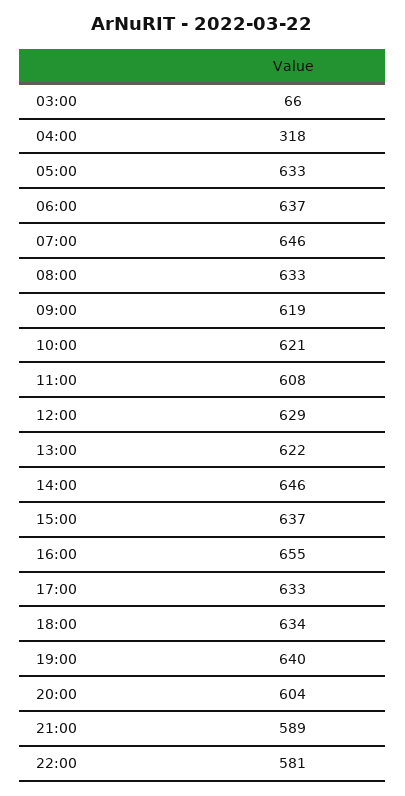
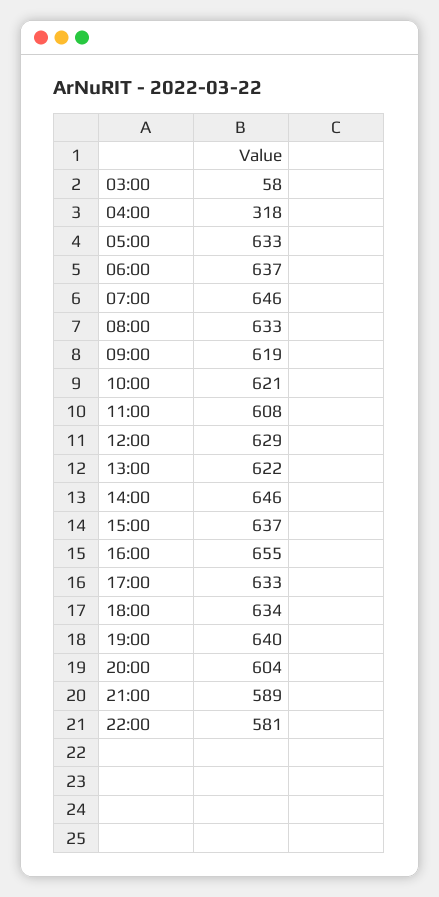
  {
-   "03:00": 66,
+   "03:00": 58,
    "04:00": 318,
    "05:00": 633,
    "06:00": 637,
    "07:00": 646,
    "08:00": 633,
    "09:00": 619,
    "10:00": 621,
    "11:00": 608,
    "12:00": 629,
    "13:00": 622,
    "14:00": 646,
    "15:00": 637,
    "16:00": 655,
    "17:00": 633,
    "18:00": 634,
    "19:00": 640,
    "20:00": 604,
    "21:00": 589,
    "22:00": 581
  }

